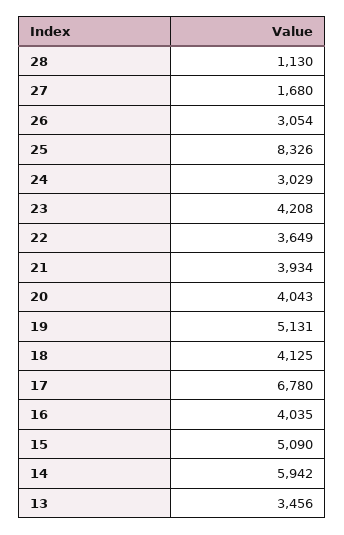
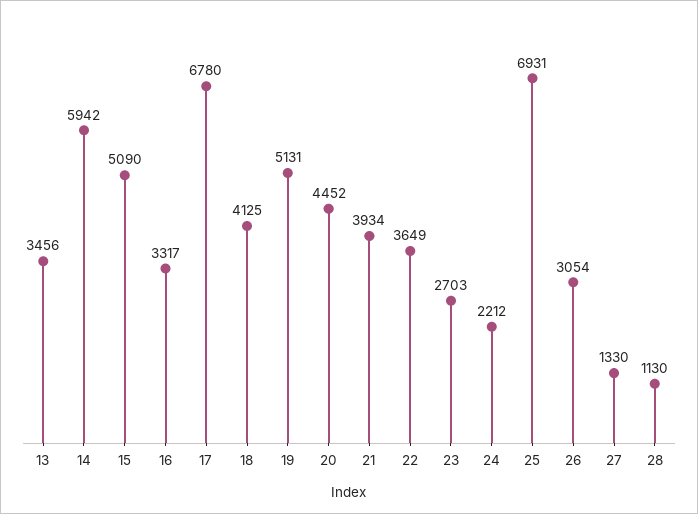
  {
    "28": 1130,
-   "27": 1680,
+   "27": 1330,
    "26": 3054,
-   "25": 8326,
+   "25": 6931,
-   "24": 3029,
+   "24": 2212,
-   "23": 4208,
+   "23": 2703,
    "22": 3649,
    "21": 3934,
-   "20": 4043,
+   "20": 4452,
    "19": 5131,
    "18": 4125,
    "17": 6780,
-   "16": 4035,
+   "16": 3317,
    "15": 5090,
    "14": 5942,
    "13": 3456
  }

